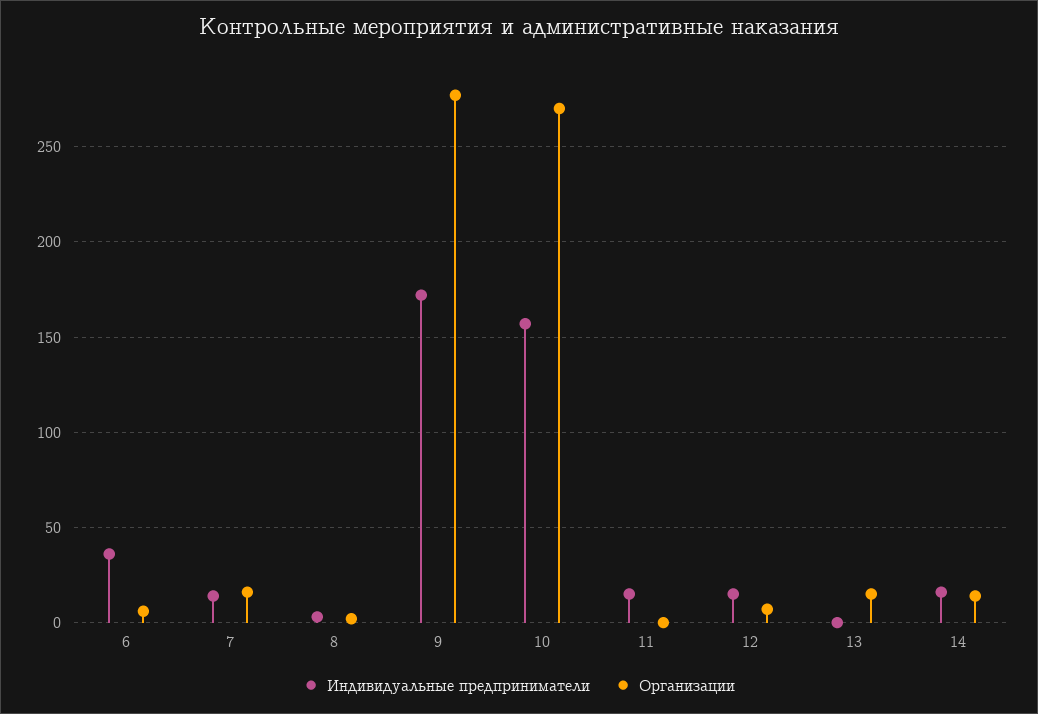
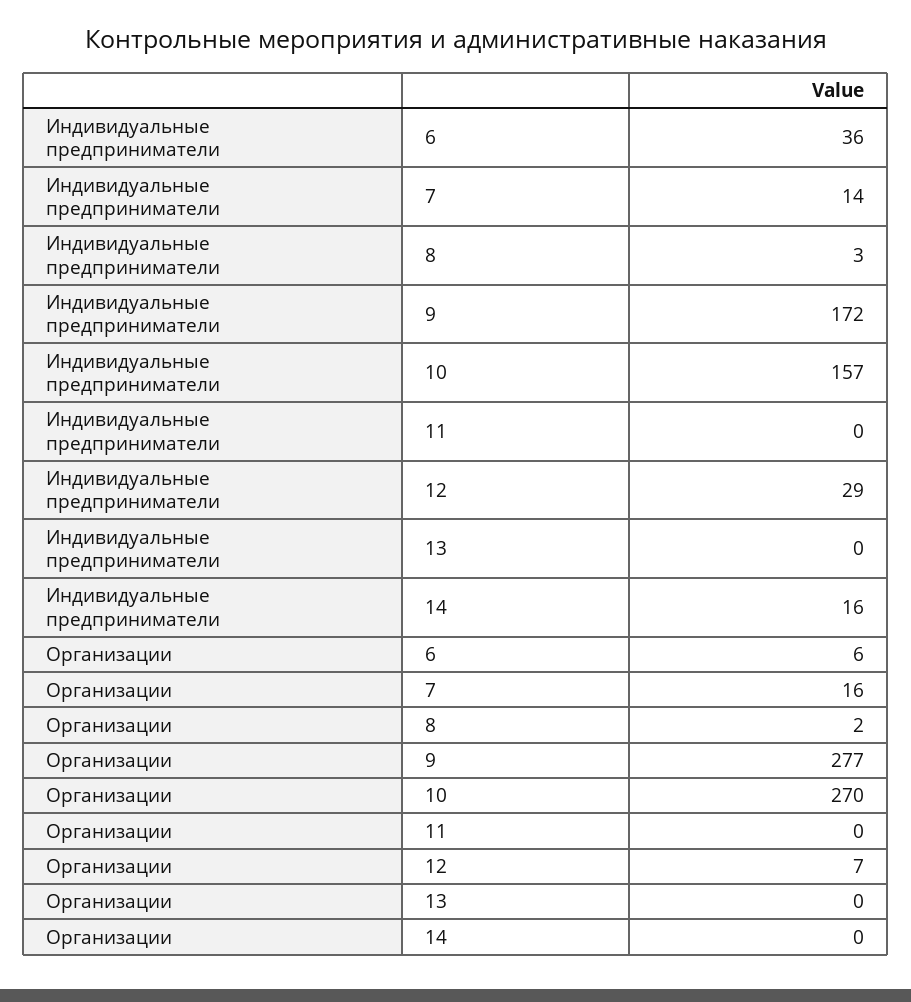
  {
    "Индивидуальные предприниматели": {
      "6": 36,
      "7": 14,
      "8": 3,
      "9": 172,
      "10": 157,
-     "11": 15,
+     "11": 0,
-     "12": 15,
+     "12": 29,
      "13": 0,
      "14": 16
    },
    "Организации": {
      "6": 6,
      "7": 16,
      "8": 2,
      "9": 277,
      "10": 270,
      "11": 0,
      "12": 7,
-     "13": 15,
+     "13": 0,
-     "14": 15
+     "14": 0
    }
  }

